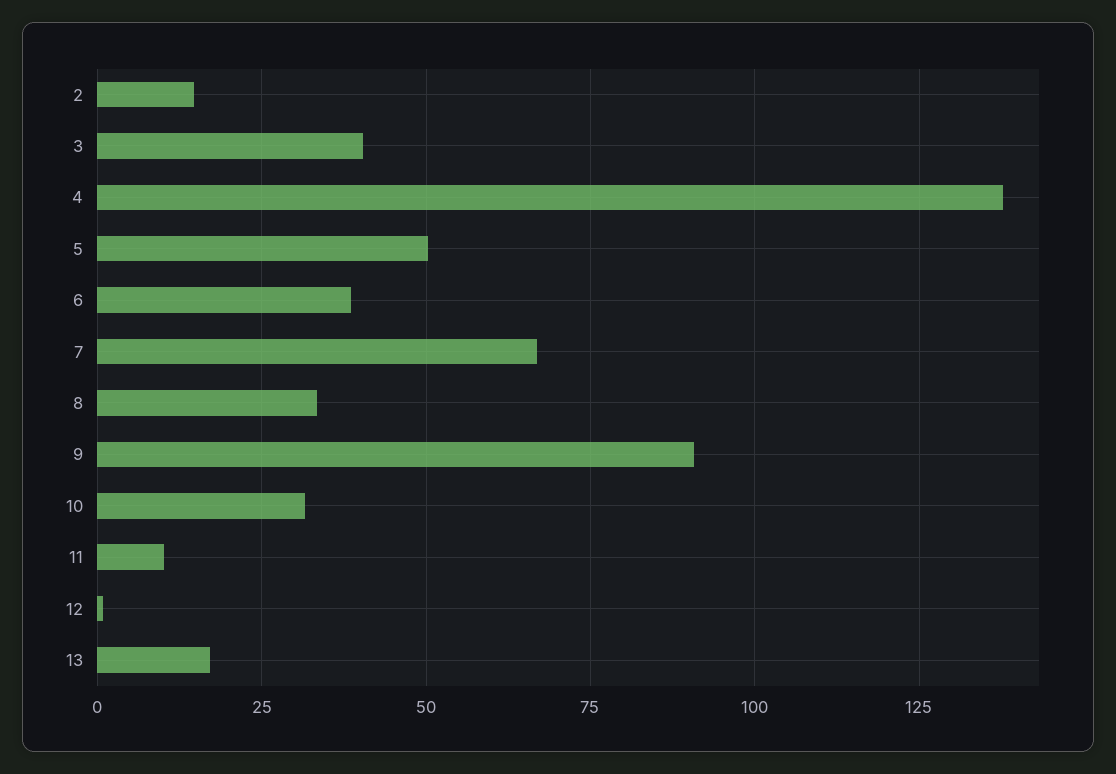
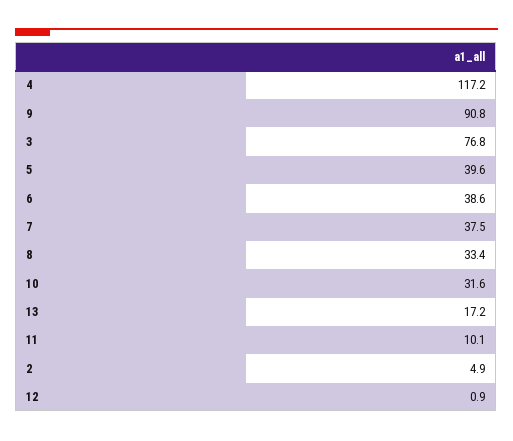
  {
-   "2": 15,
+   "2": 4.9,
-   "3": 40,
+   "3": 76.8,
-   "4": 137.5,
+   "4": 117.2,
-   "5": 50,
+   "5": 39.6,
    "6": 38.6,
-   "7": 67.5,
+   "7": 37.5,
    "8": 33.4,
    "9": 90.8,
    "10": 31.6,
    "11": 10.1,
    "12": 0.9,
    "13": 17.2
  }

